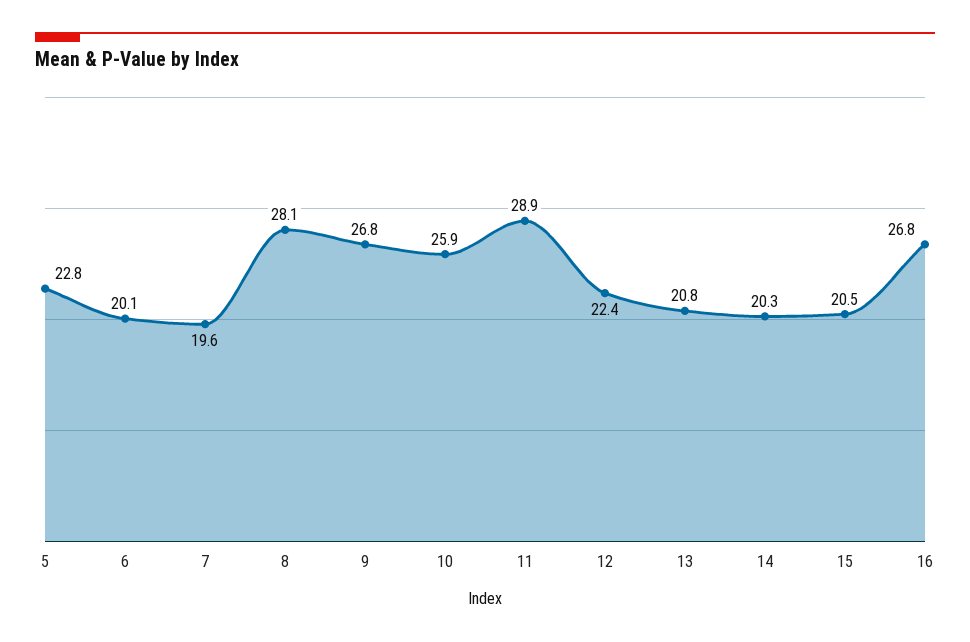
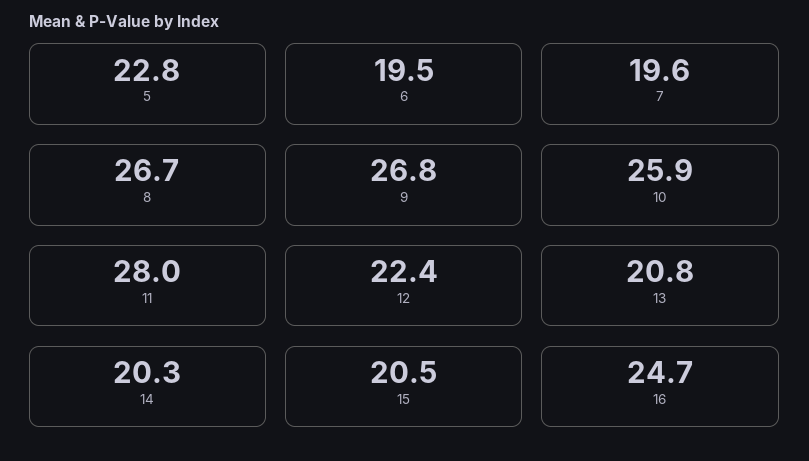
  {
    "5": 22.8,
-   "6": 20.1,
+   "6": 19.5,
    "7": 19.6,
-   "8": 28.1,
+   "8": 26.7,
    "9": 26.8,
    "10": 25.9,
-   "11": 28.9,
+   "11": 28,
    "12": 22.4,
    "13": 20.8,
    "14": 20.3,
    "15": 20.5,
-   "16": 26.8
+   "16": 24.7
  }

